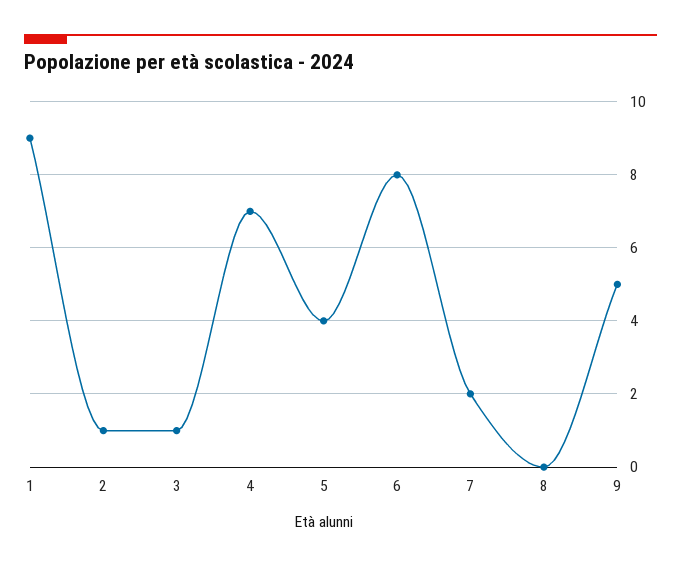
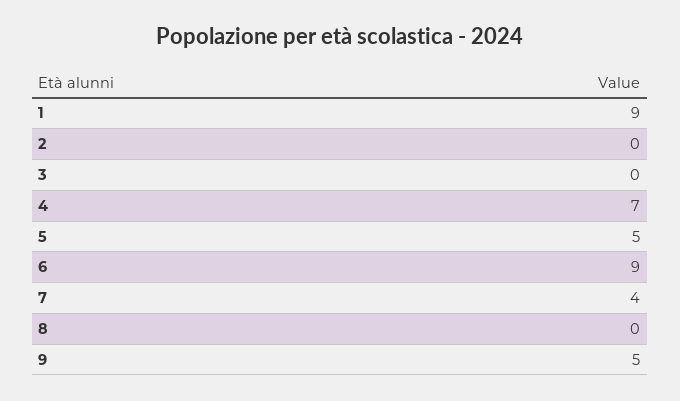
  {
    "1": 9,
-   "2": 1,
+   "2": 0,
-   "3": 1,
+   "3": 0,
    "4": 7,
-   "5": 4,
+   "5": 5,
-   "6": 8,
+   "6": 9,
-   "7": 2,
+   "7": 4,
    "8": 0,
    "9": 5
  }

